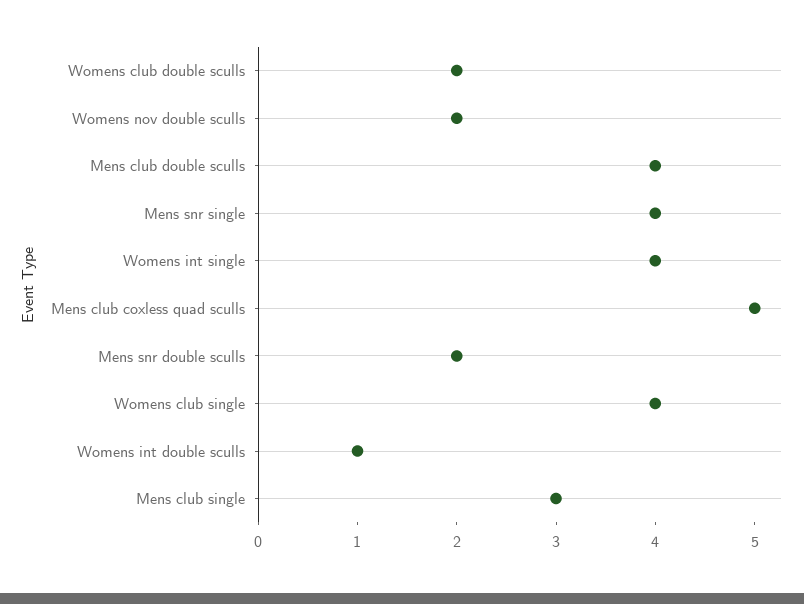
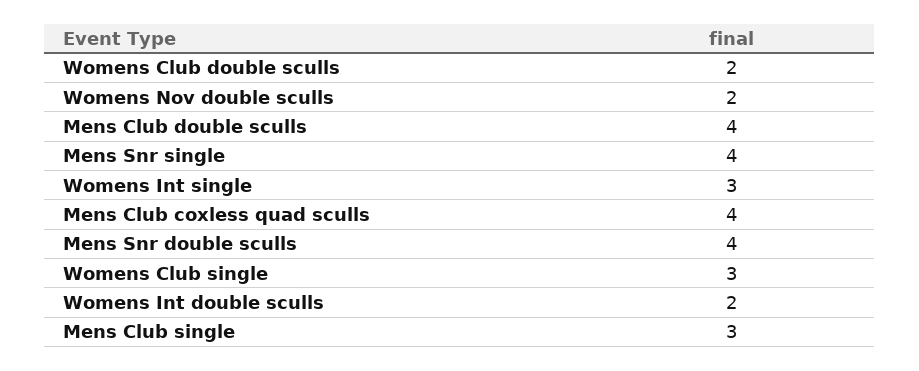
  {
    "Womens club double sculls": 2,
    "Womens nov double sculls": 2,
    "Mens club double sculls": 4,
    "Mens snr single": 4,
-   "Womens int single": 4,
+   "Womens int single": 3,
-   "Mens club coxless quad sculls": 5,
+   "Mens club coxless quad sculls": 4,
-   "Mens snr double sculls": 2,
+   "Mens snr double sculls": 4,
-   "Womens club single": 4,
+   "Womens club single": 3,
-   "Womens int double sculls": 1,
+   "Womens int double sculls": 2,
    "Mens club single": 3
  }

